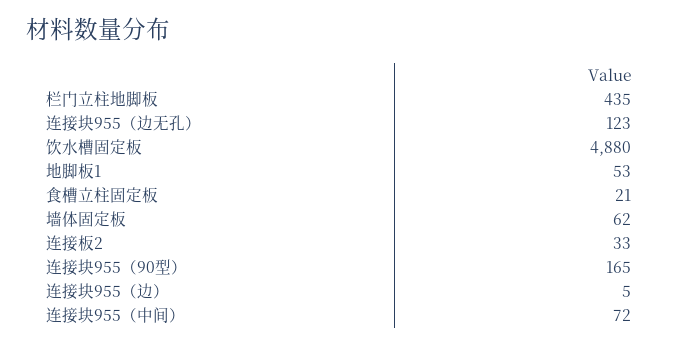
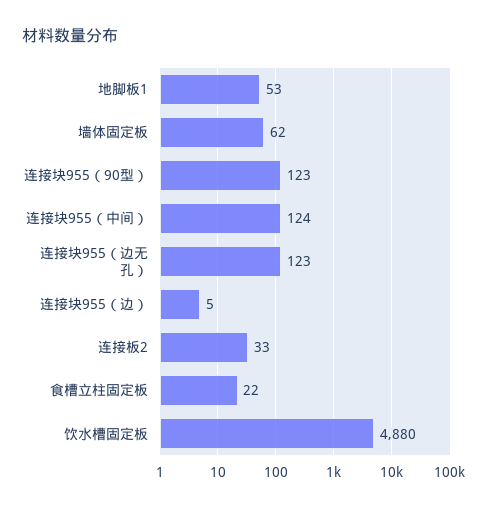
  {
-   "栏门立柱地脚板": 435,
    "连接块955（边无孔）": 123,
    "饮水槽固定板": 4880,
    "地脚板1": 53,
-   "食槽立柱固定板": 21,
+   "食槽立柱固定板": 22,
    "墙体固定板": 62,
    "连接板2": 33,
-   "连接块955（90型）": 165,
+   "连接块955（90型）": 123,
    "连接块955（边）": 5,
-   "连接块955（中间）": 72
+   "连接块955（中间）": 124
  }

